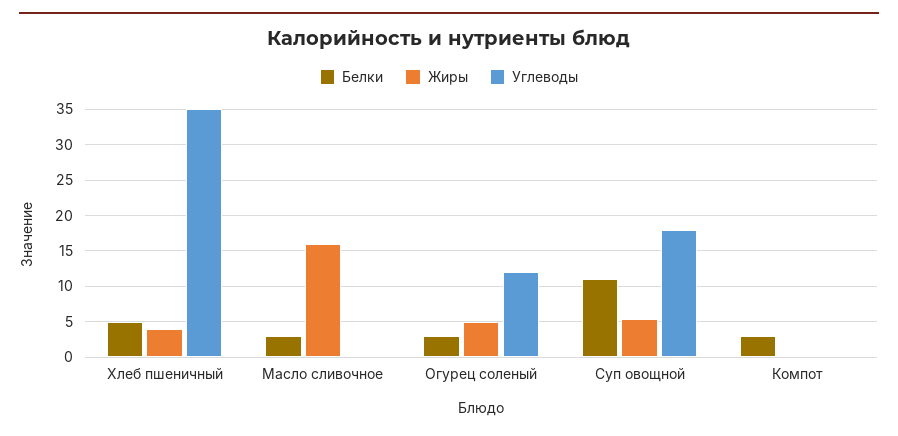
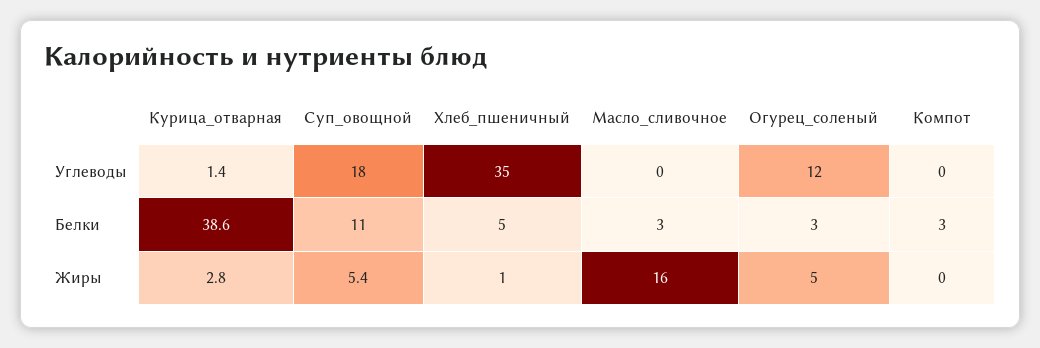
  {
    "Белки": {
      "Хлеб пшеничный": 5,
      "Масло сливочное": 3,
      "Огурец соленый": 3,
      "Суп овощной": 11,
-     "Компот": 3
+     "Компот": 3,
+     "Курица_отварная": 38.6
    },
    "Жиры": {
-     "Хлеб пшеничный": 4,
+     "Хлеб пшеничный": 1,
      "Масло сливочное": 16,
      "Огурец соленый": 5,
      "Суп овощной": 5.4,
-     "Компот": 0
+     "Компот": 0,
+     "Курица_отварная": 2.8
    },
    "Углеводы": {
      "Хлеб пшеничный": 35,
      "Масло сливочное": 0,
      "Огурец соленый": 12,
      "Суп овощной": 18,
-     "Компот": 0
+     "Компот": 0,
+     "Курица_отварная": 1.4
    }
  }

